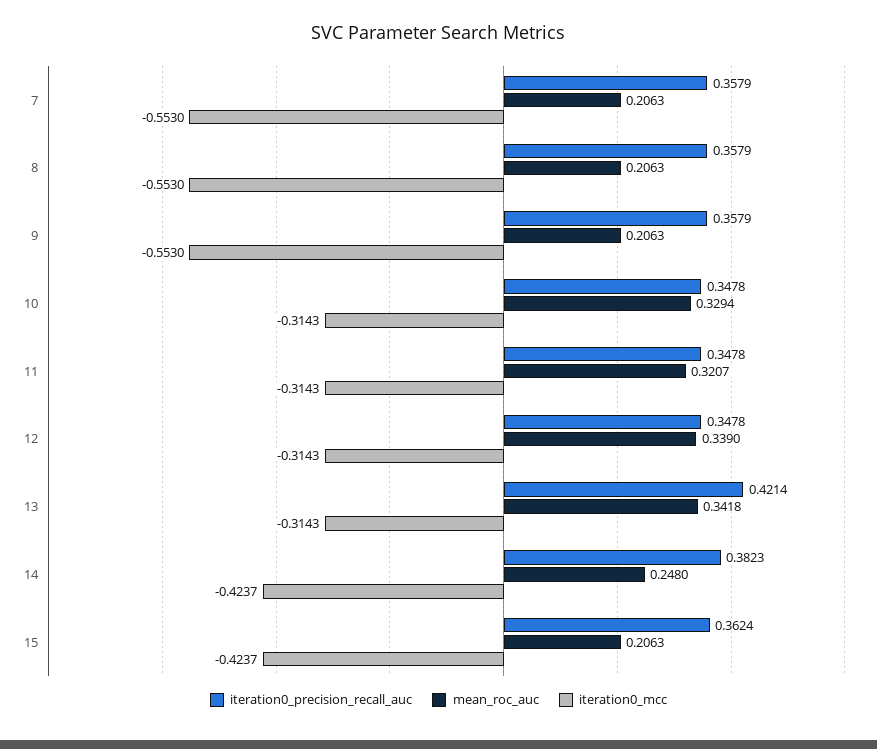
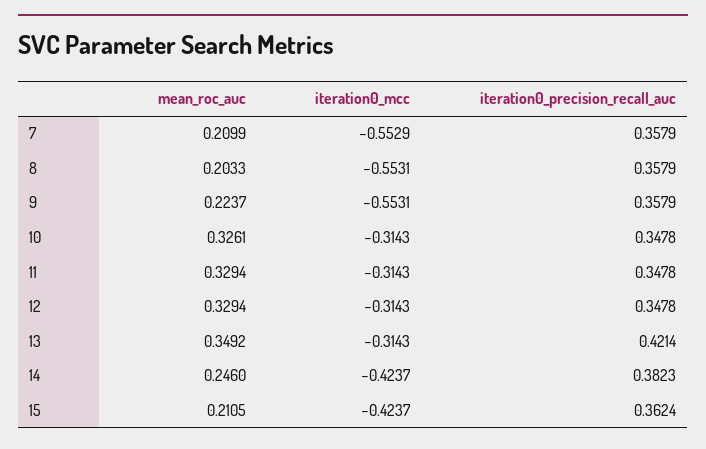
  {
    "iteration0_precision_recall_auc": {
      "7": 0.3579,
      "8": 0.3579,
      "9": 0.3579,
      "10": 0.3478,
      "11": 0.3478,
      "12": 0.3478,
      "13": 0.4214,
      "14": 0.3823,
      "15": 0.3624
    },
    "mean_roc_auc": {
-     "7": 0.2063,
+     "7": 0.2099,
-     "8": 0.2063,
+     "8": 0.2033,
-     "9": 0.2063,
+     "9": 0.2237,
-     "10": 0.3294,
+     "10": 0.3261,
-     "11": 0.3207,
+     "11": 0.3294,
-     "12": 0.339,
+     "12": 0.3294,
-     "13": 0.3418,
+     "13": 0.3492,
-     "14": 0.248,
+     "14": 0.246,
-     "15": 0.2063
+     "15": 0.2105
    },
    "iteration0_mcc": {
-     "7": -0.553,
+     "7": -0.5529,
-     "8": -0.553,
+     "8": -0.5531,
-     "9": -0.553,
+     "9": -0.5531,
      "10": -0.3143,
      "11": -0.3143,
      "12": -0.3143,
      "13": -0.3143,
      "14": -0.4237,
      "15": -0.4237
    }
  }

